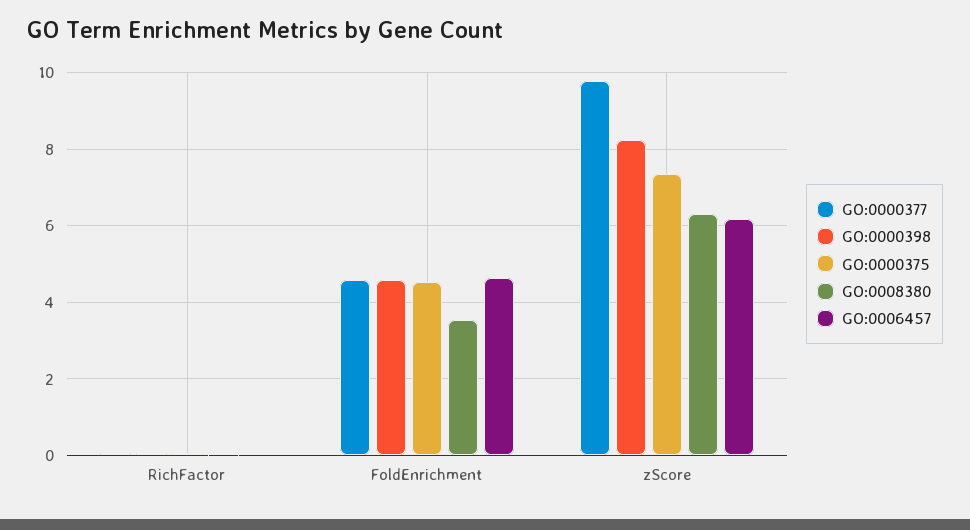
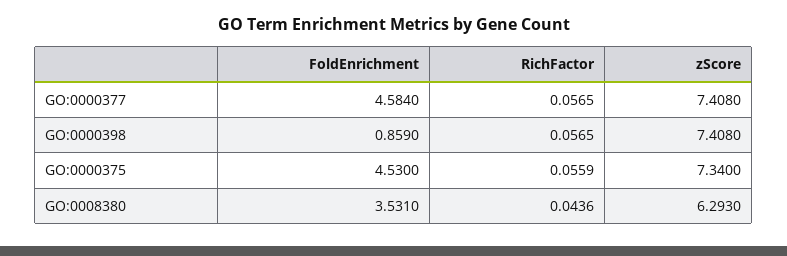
  {
    "GO:0000377": {
      "RichFactor": 0.0565,
      "FoldEnrichment": 4.584,
-     "zScore": 9.8
+     "zScore": 7.408
    },
    "GO:0000398": {
      "RichFactor": 0.0565,
-     "FoldEnrichment": 4.6,
+     "FoldEnrichment": 0.859,
-     "zScore": 8.2
+     "zScore": 7.408
    },
    "GO:0000375": {
      "RichFactor": 0.0559,
      "FoldEnrichment": 4.53,
      "zScore": 7.34
    },
    "GO:0008380": {
      "RichFactor": 0.0436,
      "FoldEnrichment": 3.531,
      "zScore": 6.293
-   },
+   }
-   "GO:0006457": {
-     "RichFactor": 0,
-     "FoldEnrichment": 4.6,
-     "zScore": 6.2
-   }
  }

